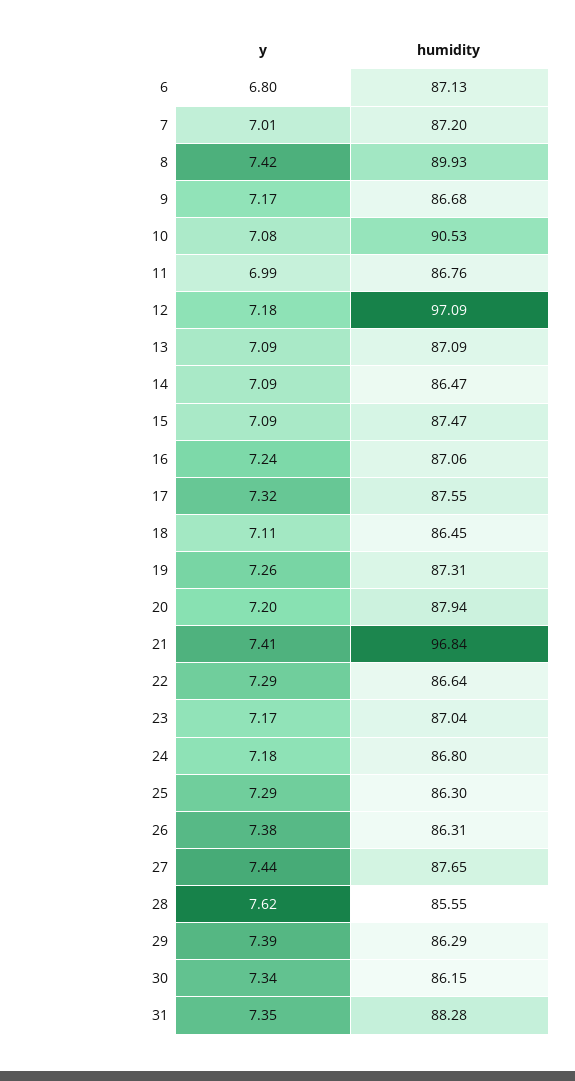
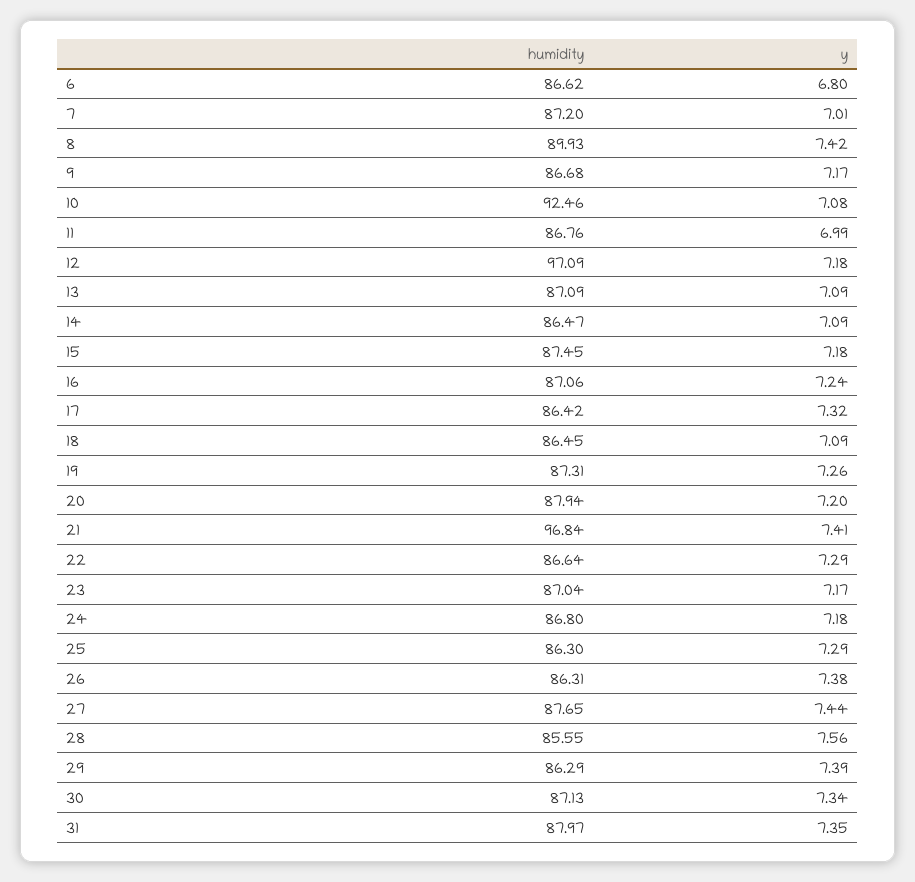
  {
    "y": {
      "6": 6.8,
      "7": 7.01,
      "8": 7.42,
      "9": 7.17,
      "10": 7.08,
      "11": 6.99,
      "12": 7.18,
      "13": 7.09,
      "14": 7.09,
-     "15": 7.09,
+     "15": 7.18,
      "16": 7.24,
      "17": 7.32,
-     "18": 7.11,
+     "18": 7.09,
      "19": 7.26,
      "20": 7.2,
      "21": 7.41,
      "22": 7.29,
      "23": 7.17,
      "24": 7.18,
      "25": 7.29,
      "26": 7.38,
      "27": 7.44,
-     "28": 7.62,
+     "28": 7.56,
      "29": 7.39,
      "30": 7.34,
      "31": 7.35
    },
    "humidity": {
-     "6": 87.13,
+     "6": 86.62,
      "7": 87.2,
      "8": 89.93,
      "9": 86.68,
-     "10": 90.53,
+     "10": 92.46,
      "11": 86.76,
      "12": 97.09,
      "13": 87.09,
      "14": 86.47,
-     "15": 87.47,
+     "15": 87.45,
      "16": 87.06,
-     "17": 87.55,
+     "17": 86.42,
      "18": 86.45,
      "19": 87.31,
      "20": 87.94,
      "21": 96.84,
      "22": 86.64,
      "23": 87.04,
      "24": 86.8,
      "25": 86.3,
      "26": 86.31,
      "27": 87.65,
      "28": 85.55,
      "29": 86.29,
-     "30": 86.15,
+     "30": 87.13,
-     "31": 88.28
+     "31": 87.97
    }
  }

